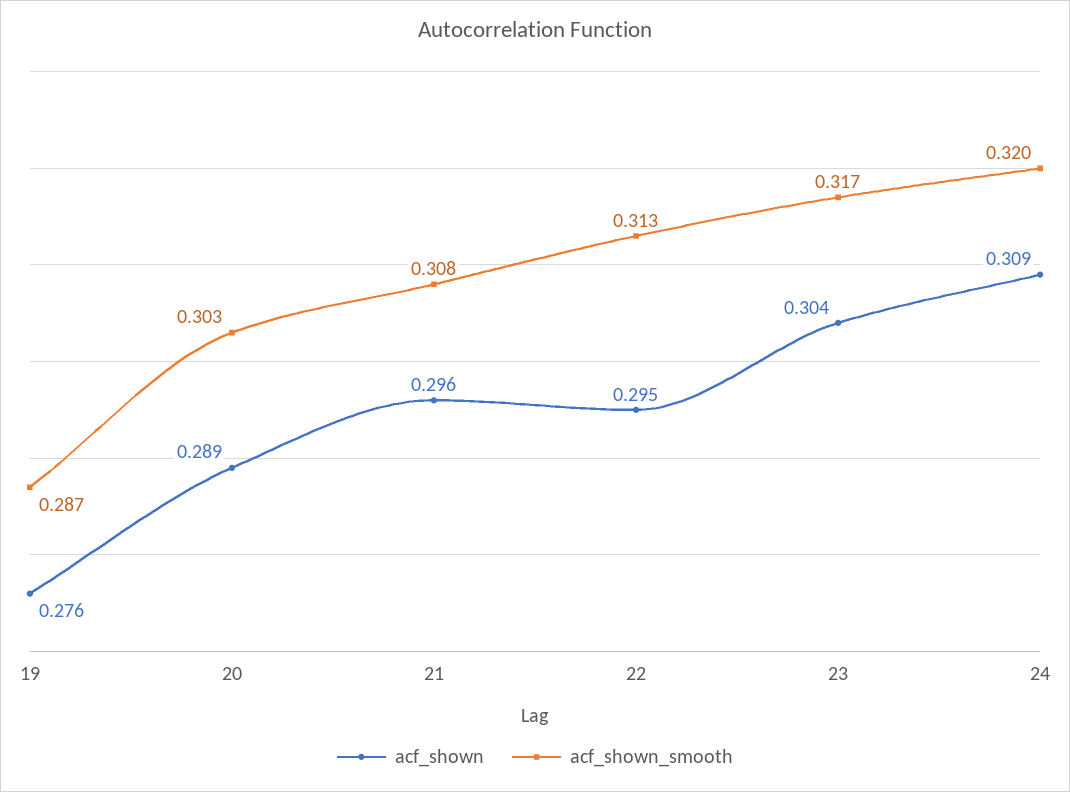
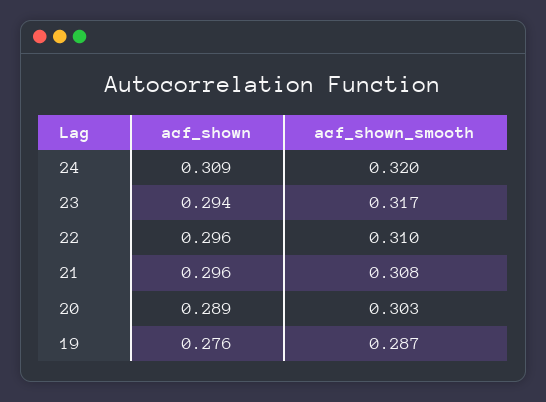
  {
    "acf_shown": {
      "19": 0.276,
      "20": 0.289,
      "21": 0.296,
-     "22": 0.295,
+     "22": 0.296,
-     "23": 0.304,
+     "23": 0.294,
      "24": 0.309
    },
    "acf_shown_smooth": {
      "19": 0.287,
      "20": 0.303,
      "21": 0.308,
-     "22": 0.313,
+     "22": 0.31,
      "23": 0.317,
      "24": 0.32
    }
  }

